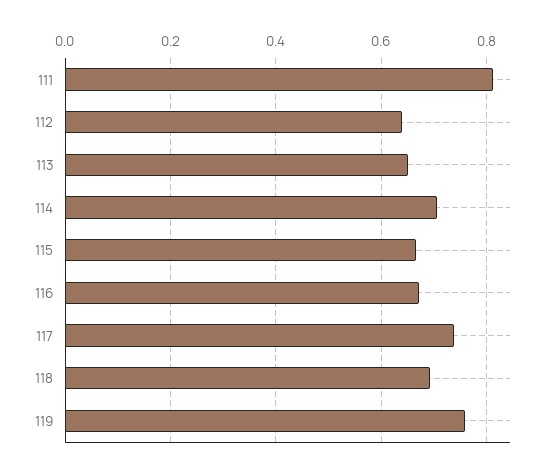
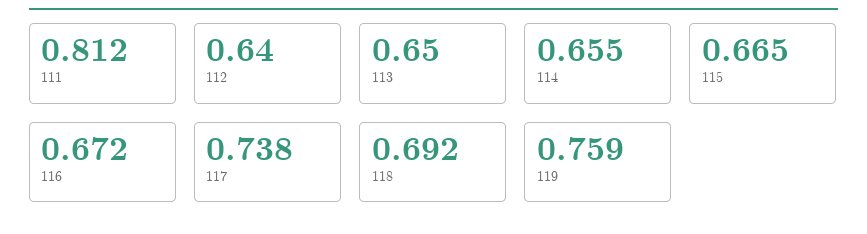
  {
    "111": 0.812,
    "112": 0.64,
    "113": 0.65,
-   "114": 0.7,
+   "114": 0.655,
    "115": 0.665,
    "116": 0.672,
    "117": 0.738,
    "118": 0.692,
    "119": 0.759
  }

